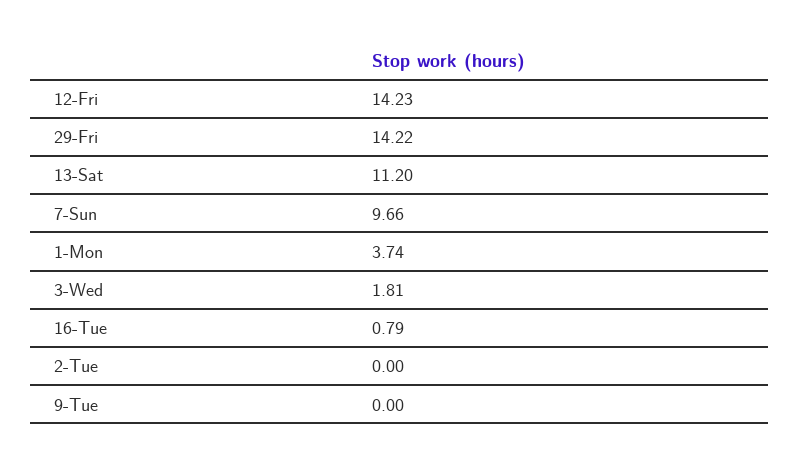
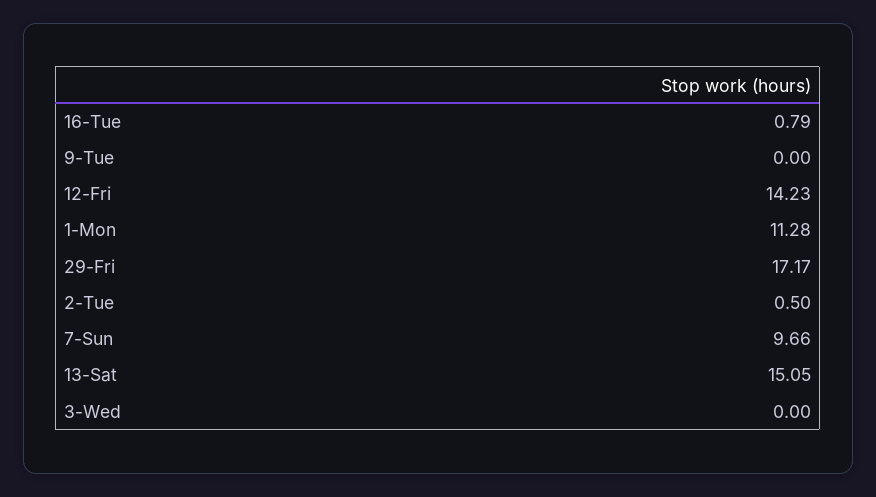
  {
    "12-Fri": 14.23,
-   "29-Fri": 14.22,
+   "29-Fri": 17.17,
-   "13-Sat": 11.2,
+   "13-Sat": 15.05,
    "7-Sun": 9.66,
-   "1-Mon": 3.74,
+   "1-Mon": 11.28,
-   "3-Wed": 1.81,
+   "3-Wed": 0,
    "16-Tue": 0.79,
-   "2-Tue": 0,
+   "2-Tue": 0.5,
    "9-Tue": 0
  }

